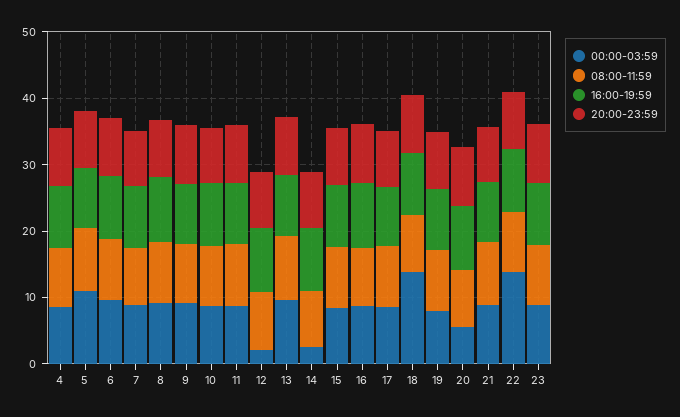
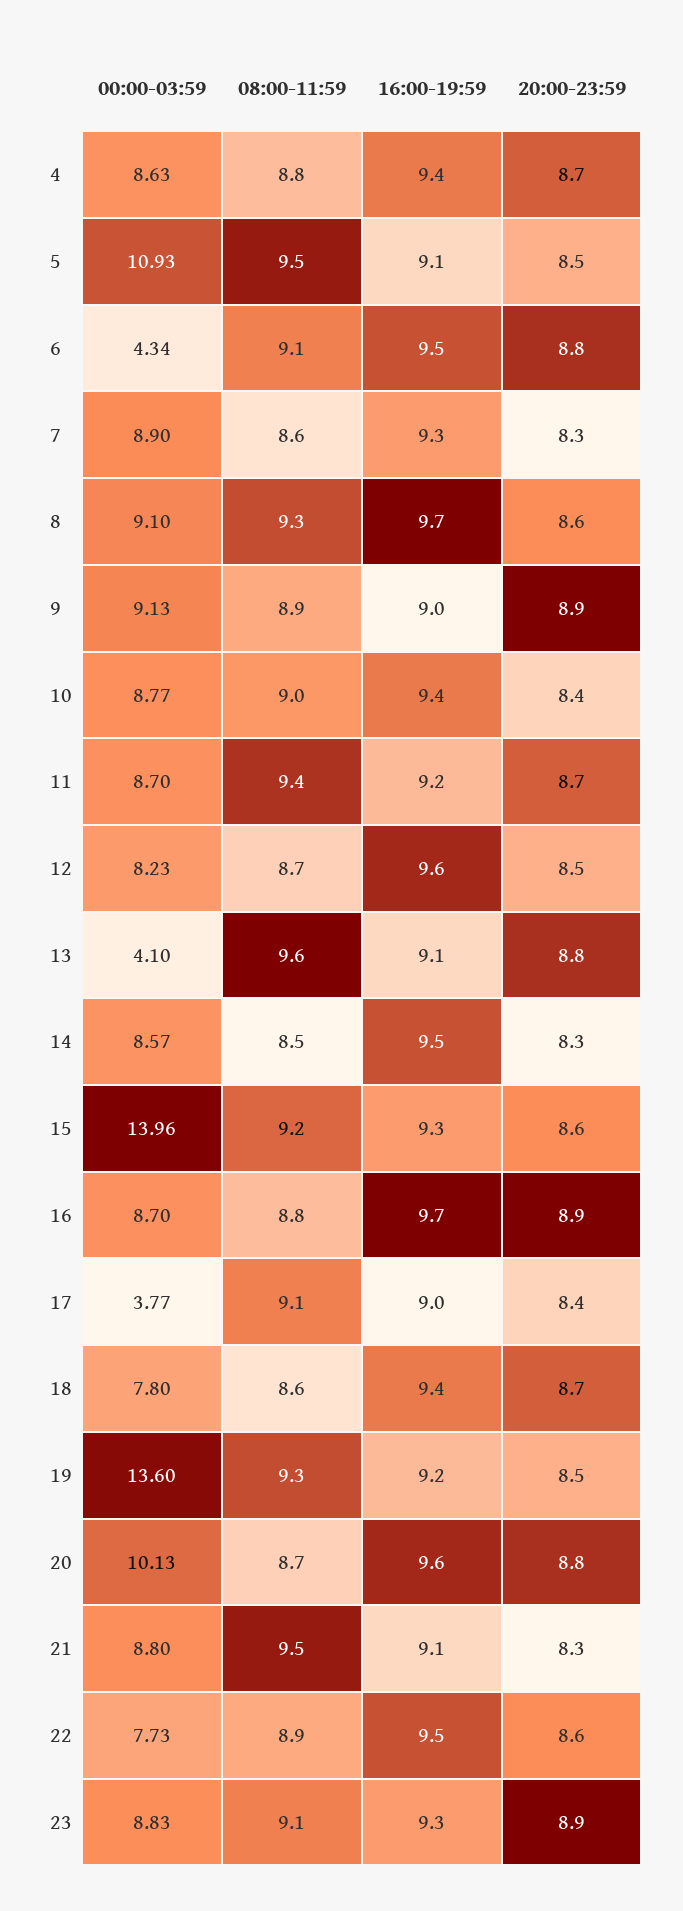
  {
    "00:00-03:59": {
      "4": 8.63,
      "5": 10.93,
-     "6": 10,
+     "6": 4.34,
      "7": 8.9,
      "8": 9.1,
      "9": 9.13,
      "10": 8.77,
      "11": 8.7,
-     "12": 2,
+     "12": 8.23,
-     "13": 10,
+     "13": 4.1,
-     "14": 2,
+     "14": 8.57,
-     "15": 8,
+     "15": 13.96,
      "16": 8.7,
-     "17": 8,
+     "17": 3.77,
-     "18": 14,
+     "18": 7.8,
-     "19": 8,
+     "19": 13.6,
-     "20": 6,
+     "20": 10.13,
      "21": 8.8,
-     "22": 14,
+     "22": 7.73,
      "23": 8.83
    },
    "08:00-11:59": {
      "4": 8.8,
      "5": 9.5,
      "6": 9.1,
      "7": 8.6,
      "8": 9.3,
      "9": 8.9,
      "10": 9,
      "11": 9.4,
      "12": 8.7,
      "13": 9.6,
      "14": 8.5,
      "15": 9.2,
      "16": 8.8,
      "17": 9.1,
      "18": 8.6,
      "19": 9.3,
      "20": 8.7,
      "21": 9.5,
      "22": 8.9,
      "23": 9.1
    },
    "16:00-19:59": {
      "4": 9.4,
      "5": 9.1,
      "6": 9.5,
      "7": 9.3,
      "8": 9.7,
      "9": 9,
      "10": 9.4,
      "11": 9.2,
      "12": 9.6,
      "13": 9.1,
      "14": 9.5,
      "15": 9.3,
      "16": 9.7,
      "17": 9,
      "18": 9.4,
      "19": 9.2,
      "20": 9.6,
      "21": 9.1,
      "22": 9.5,
      "23": 9.3
    },
    "20:00-23:59": {
      "4": 8.7,
      "5": 8.5,
      "6": 8.8,
      "7": 8.3,
      "8": 8.6,
      "9": 8.9,
      "10": 8.4,
      "11": 8.7,
      "12": 8.5,
      "13": 8.8,
      "14": 8.3,
      "15": 8.6,
      "16": 8.9,
      "17": 8.4,
      "18": 8.7,
      "19": 8.5,
      "20": 8.8,
      "21": 8.3,
      "22": 8.6,
      "23": 8.9
    }
  }

